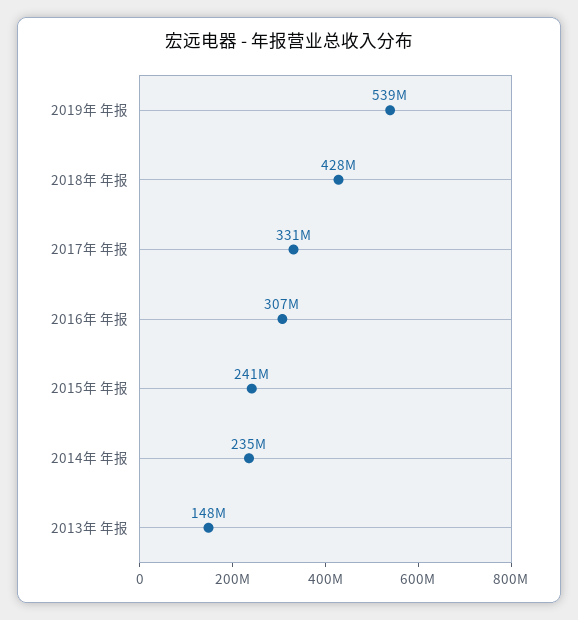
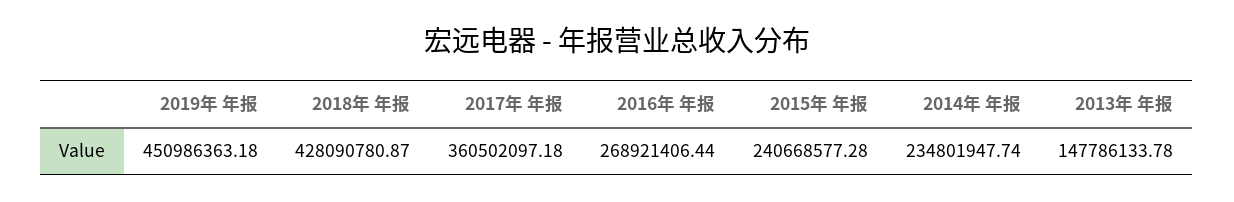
  {
-   "2019年 年报": 539000000,
+   "2019年 年报": 450986363.18,
    "2018年 年报": 428090780.87,
-   "2017年 年报": 331000000,
+   "2017年 年报": 360502097.18,
-   "2016年 年报": 307000000,
+   "2016年 年报": 268921406.44,
    "2015年 年报": 240668577.28,
    "2014年 年报": 234801947.74,
    "2013年 年报": 147786133.78
  }

